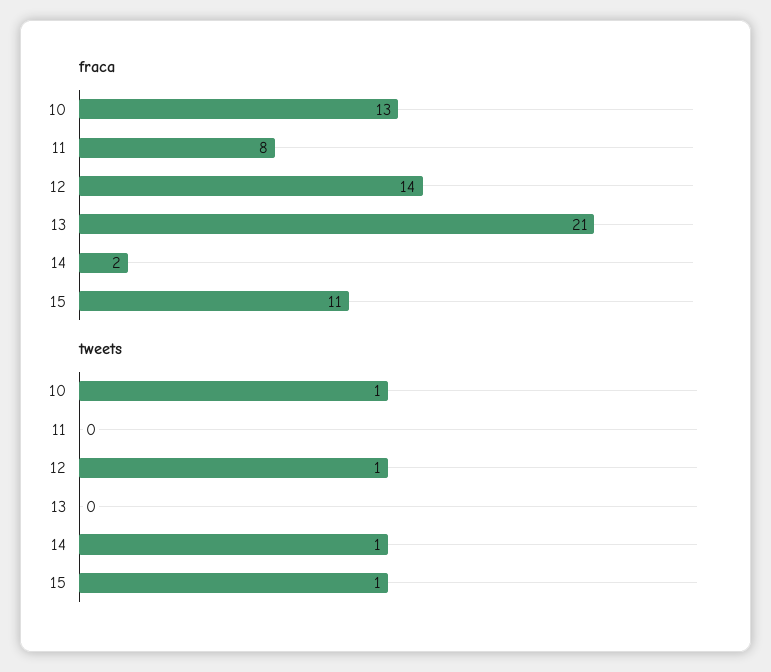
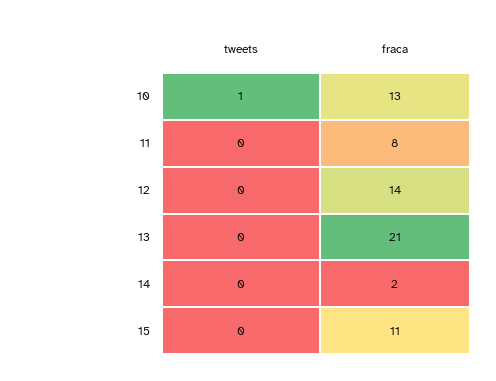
  {
    "fraca": {
      "10": 13,
      "11": 8,
      "12": 14,
      "13": 21,
      "14": 2,
      "15": 11
    },
    "tweets": {
      "10": 1,
      "11": 0,
-     "12": 1,
+     "12": 0,
      "13": 0,
-     "14": 1,
+     "14": 0,
-     "15": 1
+     "15": 0
    }
  }

